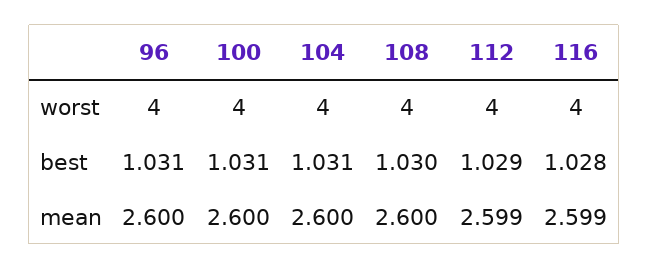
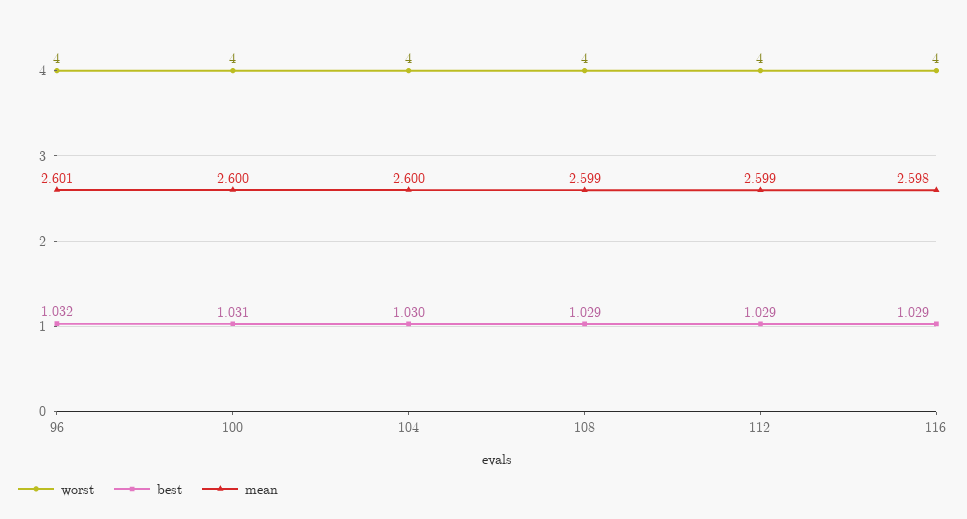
  {
    "worst": {
      "96": 4,
      "100": 4,
      "104": 4,
      "108": 4,
      "112": 4,
      "116": 4
    },
    "best": {
-     "96": 1.031,
+     "96": 1.032,
      "100": 1.031,
-     "104": 1.031,
+     "104": 1.03,
-     "108": 1.03,
+     "108": 1.029,
      "112": 1.029,
-     "116": 1.028
+     "116": 1.029
    },
    "mean": {
-     "96": 2.6,
+     "96": 2.601,
      "100": 2.6,
      "104": 2.6,
-     "108": 2.6,
+     "108": 2.599,
      "112": 2.599,
-     "116": 2.599
+     "116": 2.598
    }
  }

